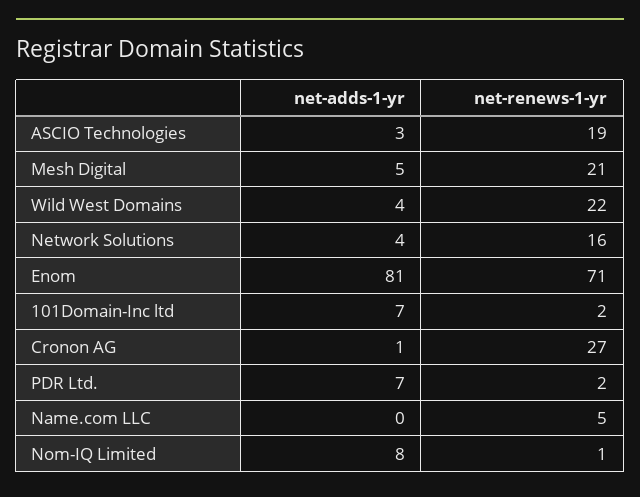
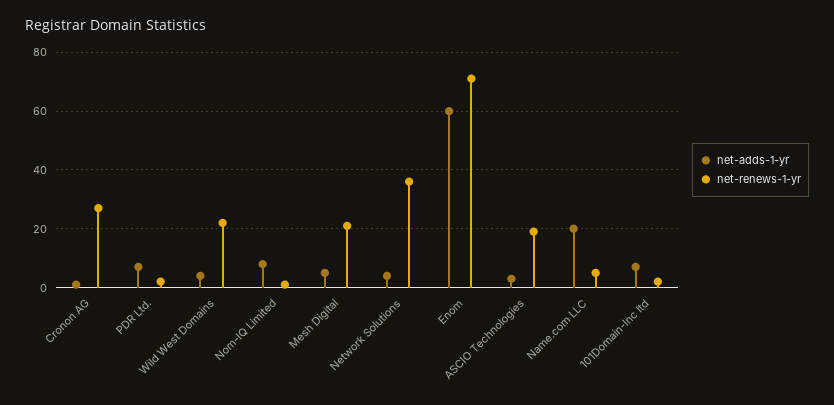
  {
    "net-adds-1-yr": {
      "ASCIO Technologies": 3,
      "Mesh Digital": 5,
      "Wild West Domains": 4,
      "Network Solutions": 4,
-     "Enom": 81,
+     "Enom": 60,
      "101Domain-Inc ltd": 7,
      "Cronon AG": 1,
      "PDR Ltd.": 7,
-     "Name.com LLC": 0,
+     "Name.com LLC": 20,
      "Nom-IQ Limited": 8
    },
    "net-renews-1-yr": {
      "ASCIO Technologies": 19,
      "Mesh Digital": 21,
      "Wild West Domains": 22,
-     "Network Solutions": 16,
+     "Network Solutions": 35,
      "Enom": 71,
      "101Domain-Inc ltd": 2,
      "Cronon AG": 27,
      "PDR Ltd.": 2,
      "Name.com LLC": 5,
      "Nom-IQ Limited": 1
    }
  }

